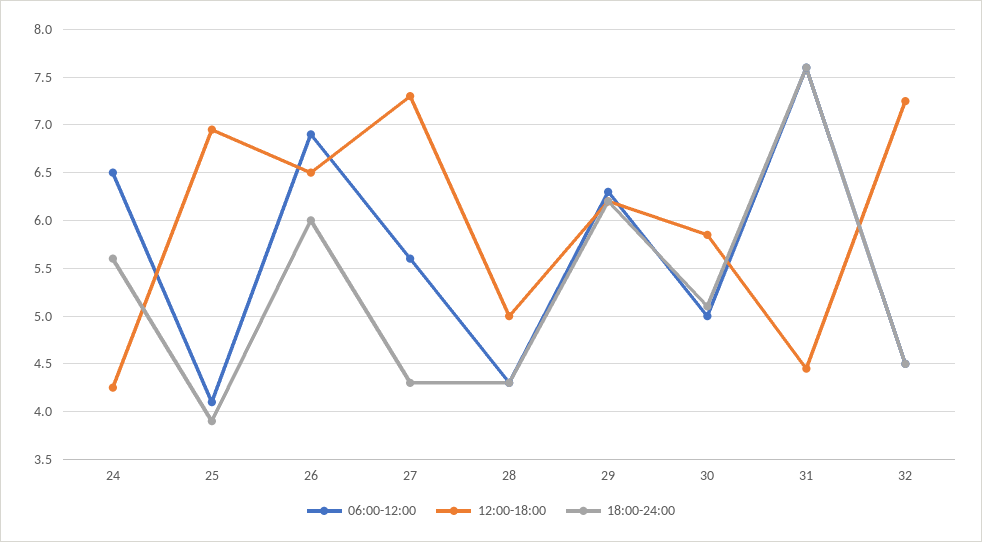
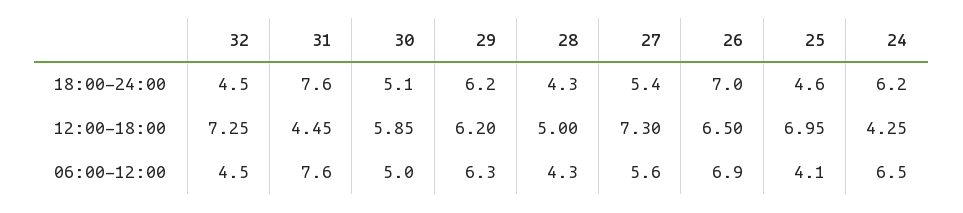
  {
    "06:00-12:00": {
      "24": 6.5,
      "25": 4.1,
      "26": 6.9,
      "27": 5.6,
      "28": 4.3,
      "29": 6.3,
      "30": 5,
      "31": 7.6,
      "32": 4.5
    },
    "12:00-18:00": {
      "24": 4.25,
      "25": 6.95,
      "26": 6.5,
      "27": 7.3,
      "28": 5,
      "29": 6.2,
      "30": 5.85,
      "31": 4.45,
      "32": 7.25
    },
    "18:00-24:00": {
-     "24": 5.6,
+     "24": 6.2,
-     "25": 3.9,
+     "25": 4.6,
-     "26": 6,
+     "26": 7,
-     "27": 4.3,
+     "27": 5.4,
      "28": 4.3,
      "29": 6.2,
      "30": 5.1,
      "31": 7.6,
      "32": 4.5
    }
  }

